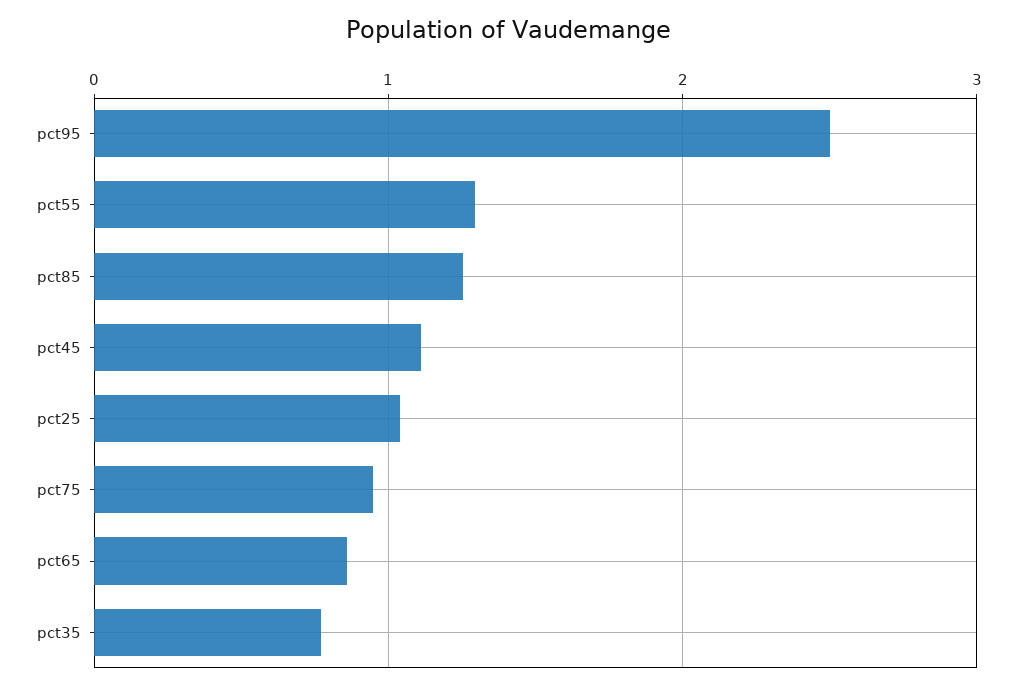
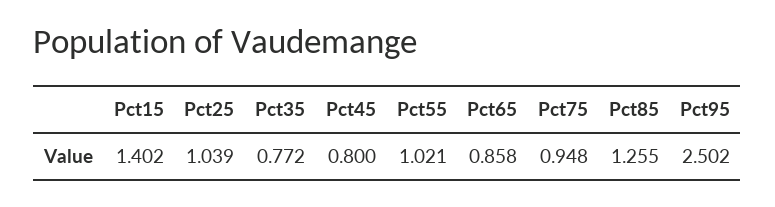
  {
    "pct95": 2.502,
-   "pct55": 1.3,
+   "pct55": 1.021,
    "pct85": 1.255,
-   "pct45": 1.1,
+   "pct45": 0.8,
    "pct25": 1.039,
    "pct75": 0.948,
    "pct65": 0.858,
-   "pct35": 0.772
+   "pct35": 0.772,
+   "Pct15": 1.402
  }

